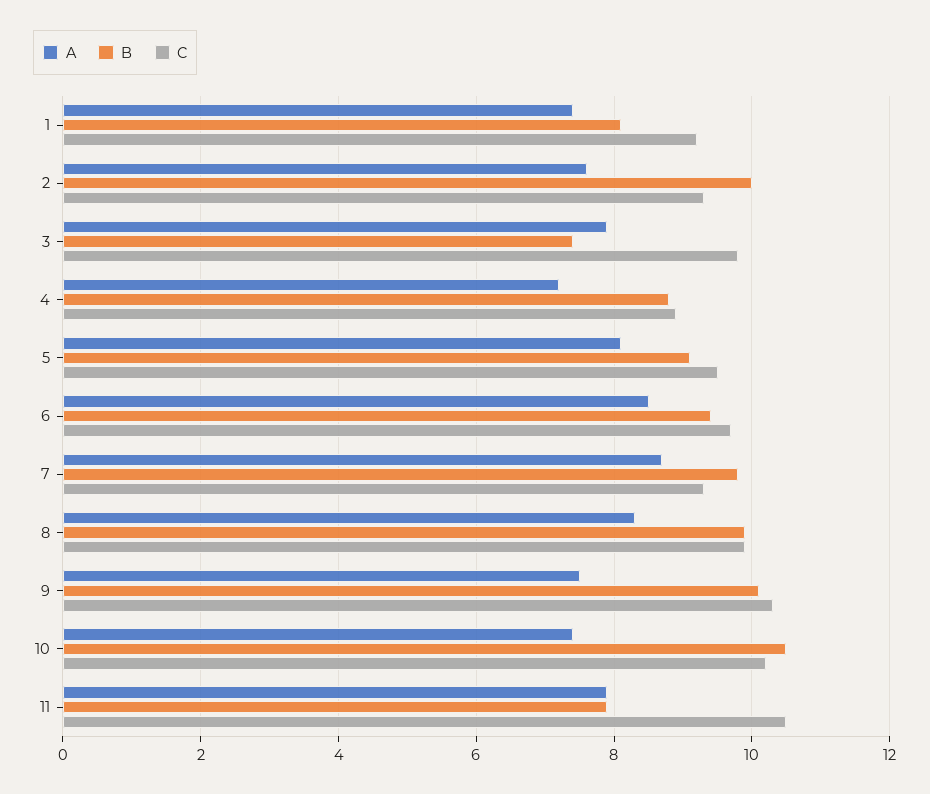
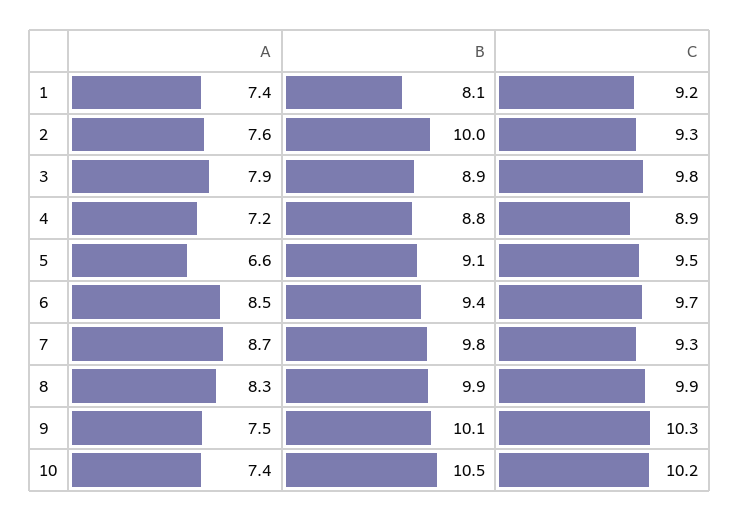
  {
    "A": {
      "1": 7.4,
      "2": 7.6,
      "3": 7.9,
      "4": 7.2,
-     "5": 8,
+     "5": 6.6,
      "6": 8.5,
      "7": 8.7,
      "8": 8.3,
      "9": 7.5,
-     "10": 7.4,
+     "10": 7.4
-     "11": 8
    },
    "B": {
      "1": 8.1,
      "2": 10,
-     "3": 7.5,
+     "3": 8.9,
      "4": 8.8,
      "5": 9.1,
      "6": 9.4,
      "7": 9.8,
      "8": 9.9,
      "9": 10.1,
-     "10": 10.5,
+     "10": 10.5
-     "11": 8
    },
    "C": {
      "1": 9.2,
      "2": 9.3,
      "3": 9.8,
      "4": 8.9,
      "5": 9.5,
      "6": 9.7,
      "7": 9.3,
      "8": 9.9,
      "9": 10.3,
-     "10": 10.2,
+     "10": 10.2
-     "11": 10.5
    }
  }

